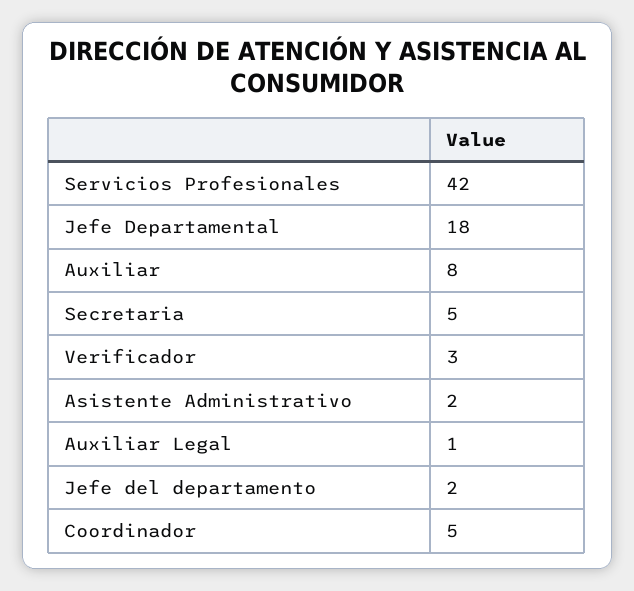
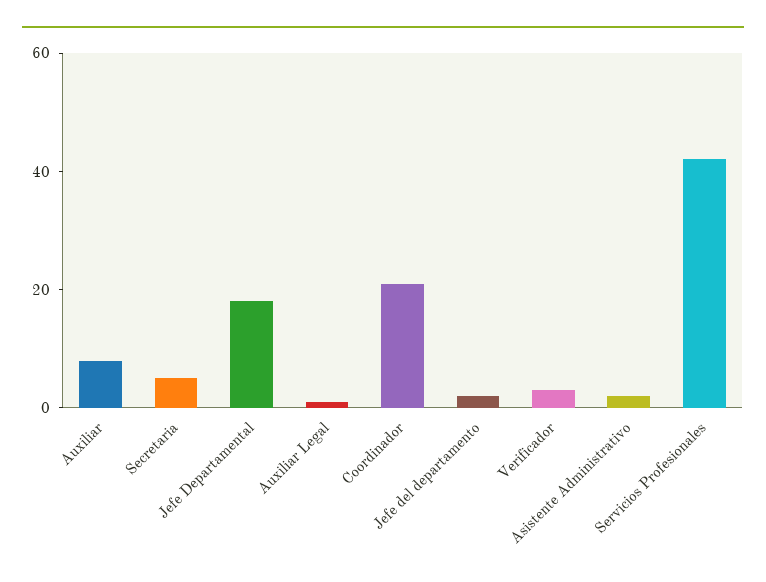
  {
    "Servicios Profesionales": 42,
    "Jefe Departamental": 18,
    "Auxiliar": 8,
    "Secretaria": 5,
    "Verificador": 3,
    "Asistente Administrativo": 2,
    "Auxiliar Legal": 1,
    "Jefe del departamento": 2,
-   "Coordinador": 5
+   "Coordinador": 20
  }

